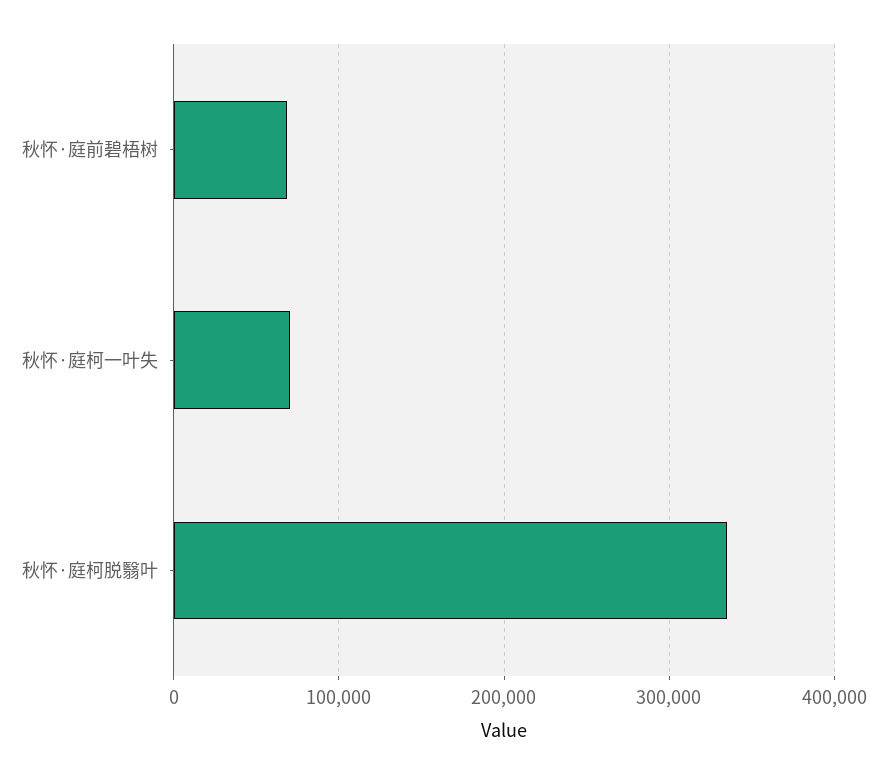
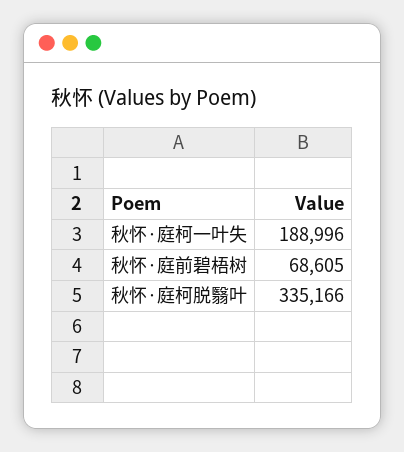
  {
    "秋怀·庭前碧梧树": 68605,
-   "秋怀·庭柯一叶失": 70000,
+   "秋怀·庭柯一叶失": 188996,
    "秋怀·庭柯脱翳叶": 335166
  }

